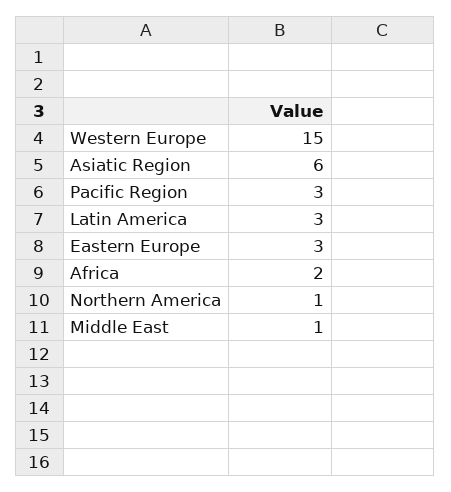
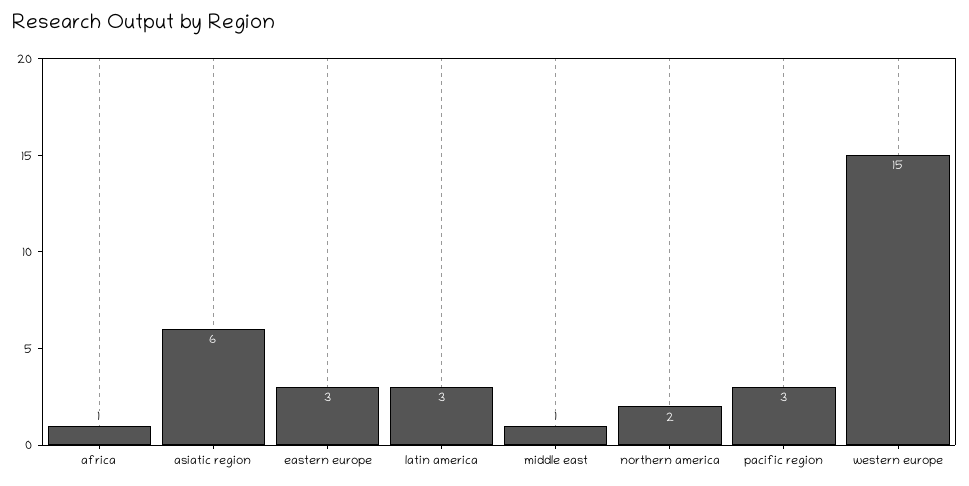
  {
    "Western Europe": 15,
    "Asiatic Region": 6,
    "Pacific Region": 3,
    "Latin America": 3,
    "Eastern Europe": 3,
-   "Africa": 2,
+   "Africa": 1,
-   "Northern America": 1,
+   "Northern America": 2,
    "Middle East": 1
  }

